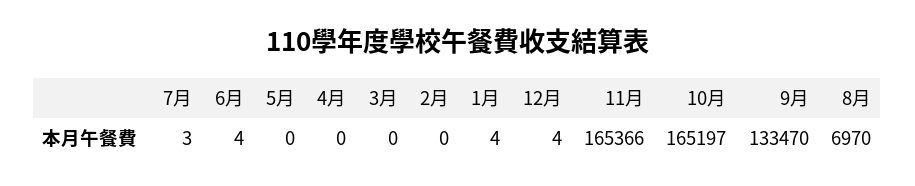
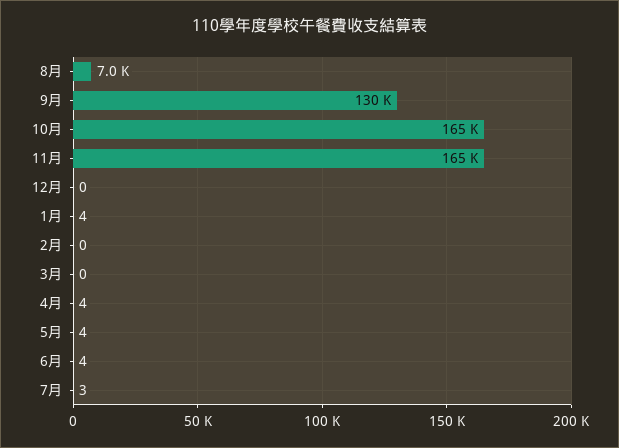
  {
    "7月": 3,
    "6月": 4,
-   "5月": 0,
+   "5月": 4,
-   "4月": 0,
+   "4月": 4,
    "3月": 0,
    "2月": 0,
    "1月": 4,
-   "12月": 4,
+   "12月": 0,
    "11月": 165366,
    "10月": 165197,
-   "9月": 133470,
+   "9月": 130000,
    "8月": 6970
  }

